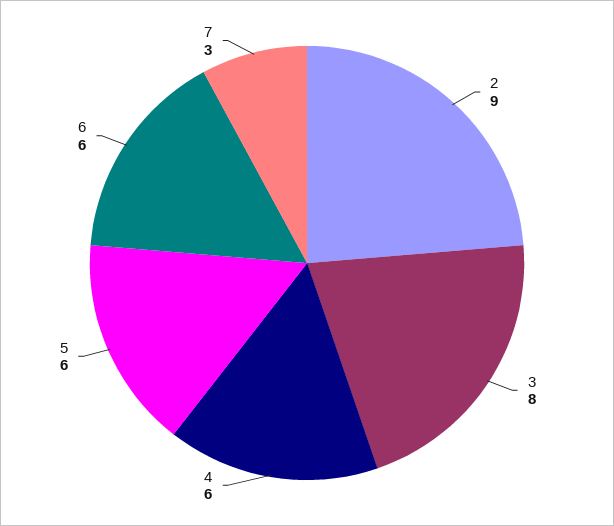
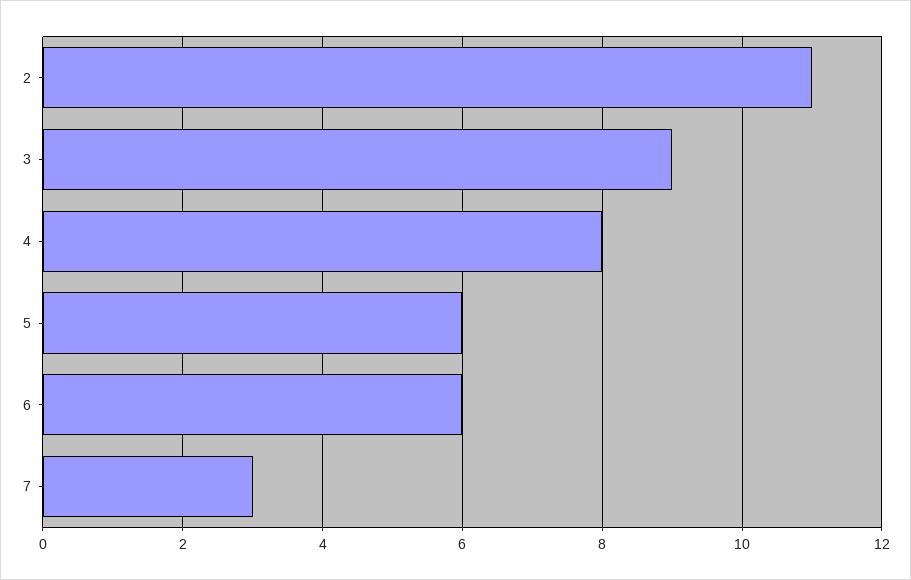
  {
-   "2": 9,
+   "2": 11,
-   "3": 8,
+   "3": 9,
-   "4": 6,
+   "4": 8,
    "5": 6,
    "6": 6,
    "7": 3
  }

